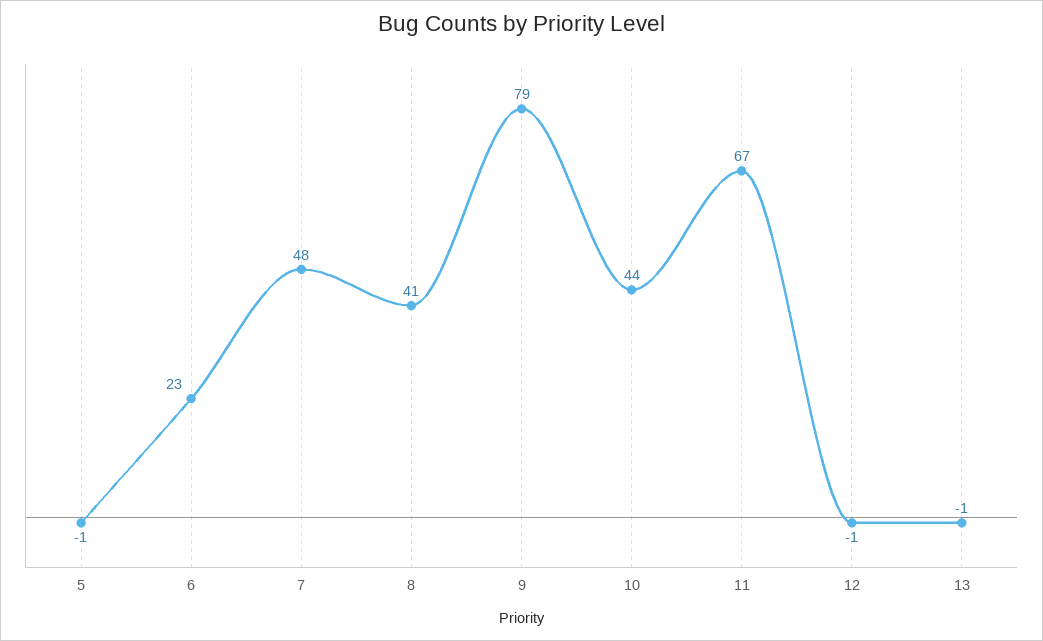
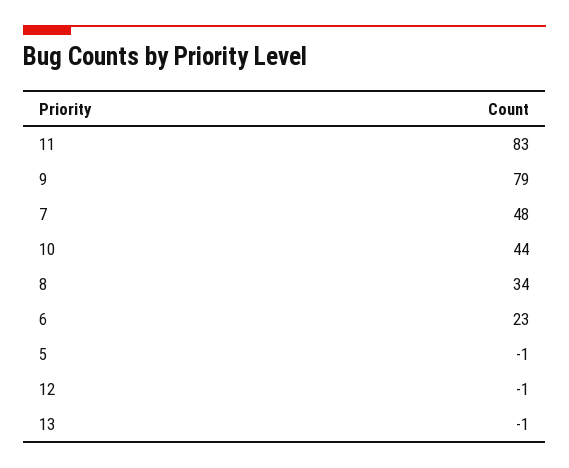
  {
    "5": -1,
    "6": 23,
    "7": 48,
-   "8": 41,
+   "8": 34,
    "9": 79,
    "10": 44,
-   "11": 67,
+   "11": 83,
    "12": -1,
    "13": -1
  }

